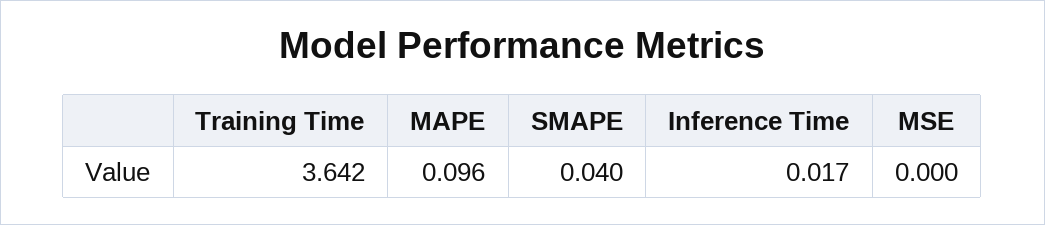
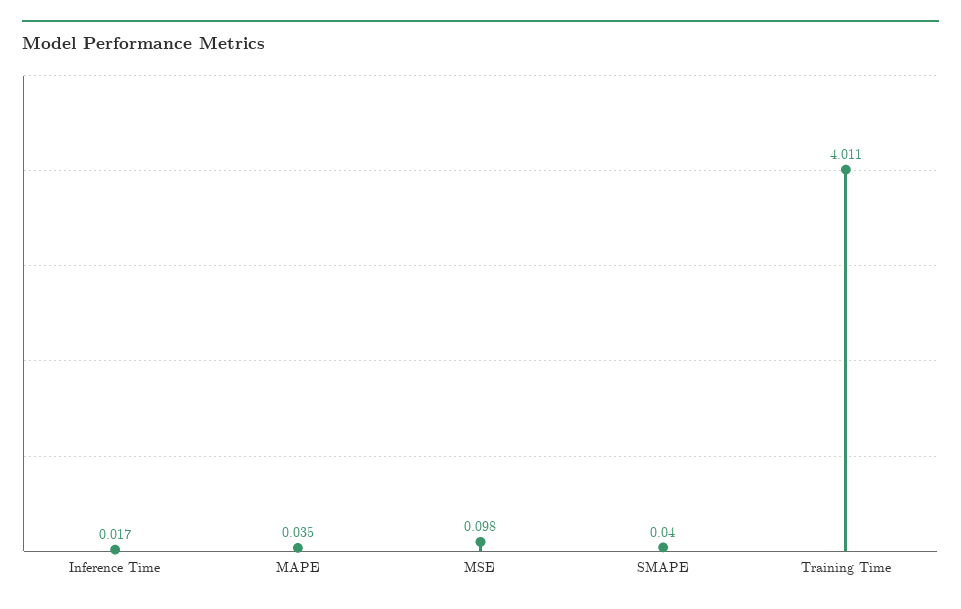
  {
-   "Training Time": 3.642,
+   "Training Time": 4.011,
-   "MAPE": 0.096,
+   "MAPE": 0.035,
    "SMAPE": 0.04,
    "Inference Time": 0.017,
-   "MSE": 0
+   "MSE": 0.098
  }

